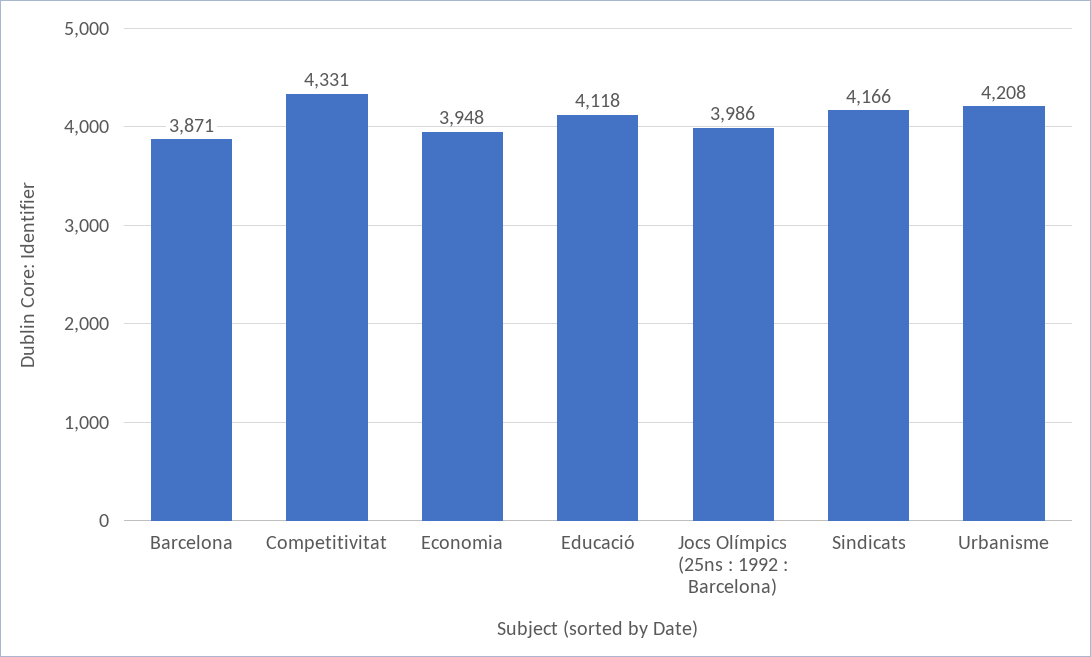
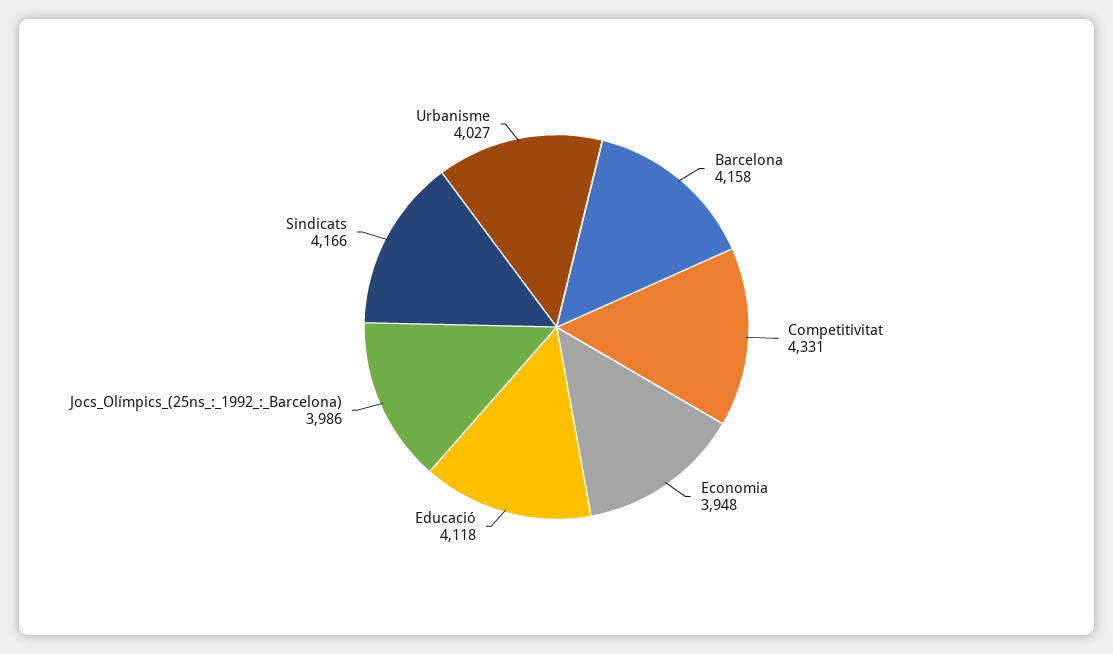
  {
-   "Barcelona": 3871,
+   "Barcelona": 4158,
    "Competitivitat": 4331,
    "Economia": 3948,
    "Educació": 4118,
    "Jocs Olímpics (25ns : 1992 : Barcelona)": 3986,
    "Sindicats": 4166,
-   "Urbanisme": 4208
+   "Urbanisme": 4027
  }

